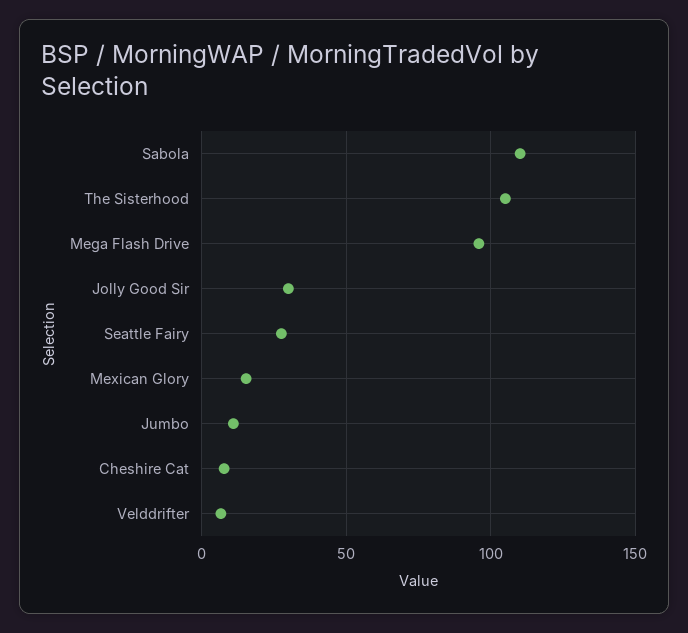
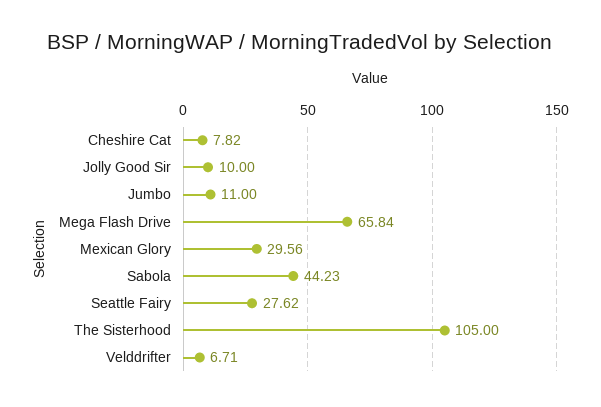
  {
-   "Sabola": 110,
+   "Sabola": 44.23,
    "The Sisterhood": 105,
-   "Mega Flash Drive": 95,
+   "Mega Flash Drive": 65.84,
-   "Jolly Good Sir": 30,
+   "Jolly Good Sir": 10,
    "Seattle Fairy": 27.62,
-   "Mexican Glory": 15,
+   "Mexican Glory": 29.56,
    "Jumbo": 11,
    "Cheshire Cat": 7.82,
    "Velddrifter": 6.71
  }

